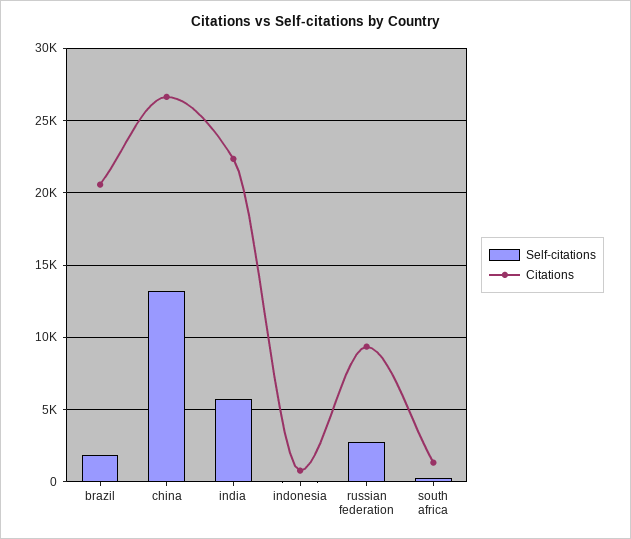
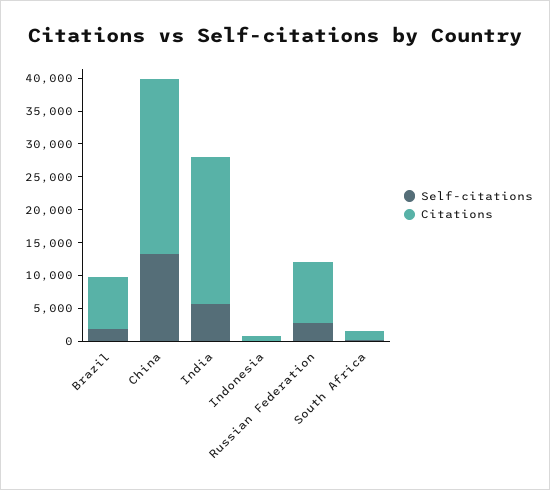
  {
    "Self-citations": {
      "brazil": 2000,
      "china": 13000,
      "india": 5500,
      "indonesia": 0,
      "russian federation": 2500,
      "south africa": 500
    },
    "Citations": {
-     "brazil": 20500,
+     "brazil": 7500,
      "china": 26500,
      "india": 22500,
      "indonesia": 1000,
      "russian federation": 9500,
      "south africa": 1500
    }
  }

